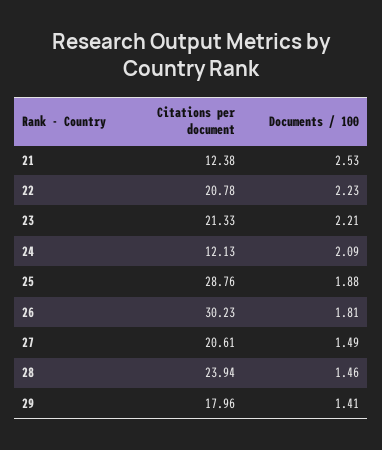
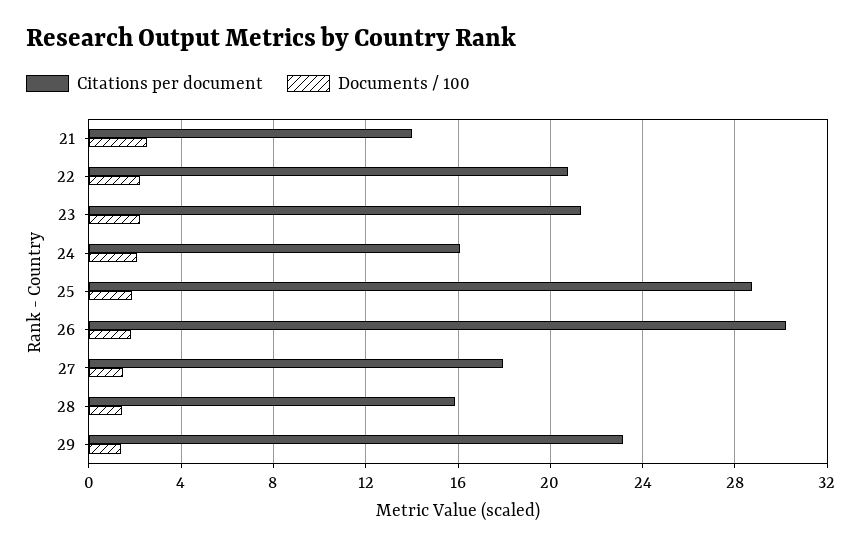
  {
    "Citations per document": {
-     "21": 12.38,
+     "21": 14,
      "22": 20.78,
      "23": 21.33,
-     "24": 12.13,
+     "24": 16,
      "25": 28.76,
      "26": 30.23,
-     "27": 20.61,
+     "27": 18,
-     "28": 23.94,
+     "28": 16,
-     "29": 17.96
+     "29": 23
    },
    "Documents / 100": {
      "21": 2.53,
      "22": 2.23,
      "23": 2.21,
      "24": 2.09,
      "25": 1.88,
      "26": 1.81,
      "27": 1.49,
      "28": 1.46,
      "29": 1.41
    }
  }

